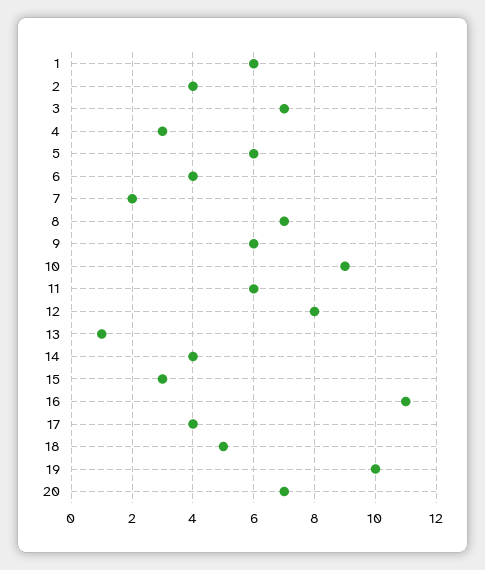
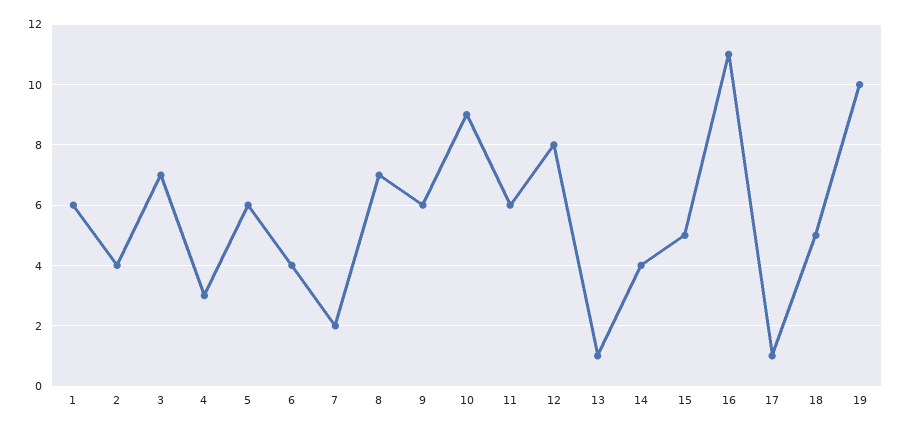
  {
    "1": 6,
    "2": 4,
    "3": 7,
    "4": 3,
    "5": 6,
    "6": 4,
    "7": 2,
    "8": 7,
    "9": 6,
    "10": 9,
    "11": 6,
    "12": 8,
    "13": 1,
    "14": 4,
-   "15": 3,
+   "15": 5,
    "16": 11,
-   "17": 4,
+   "17": 1,
    "18": 5,
-   "19": 10,
+   "19": 10
-   "20": 7
  }

